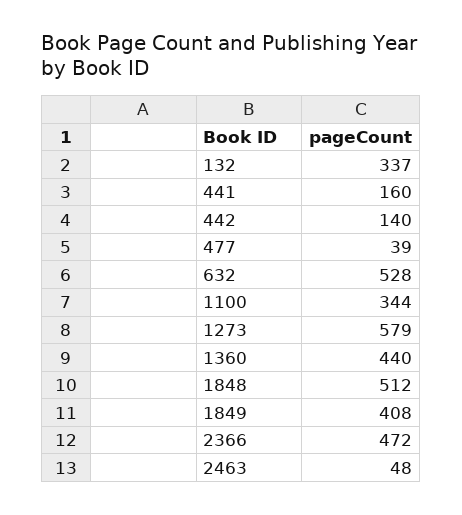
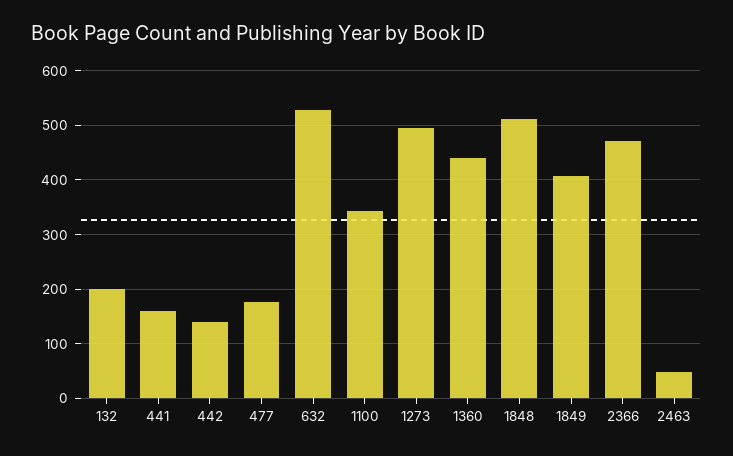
  {
-   "132": 337,
+   "132": 200,
    "441": 160,
    "442": 140,
-   "477": 39,
+   "477": 180,
    "632": 528,
    "1100": 344,
-   "1273": 579,
+   "1273": 500,
    "1360": 440,
    "1848": 512,
    "1849": 408,
    "2366": 472,
    "2463": 48
  }

